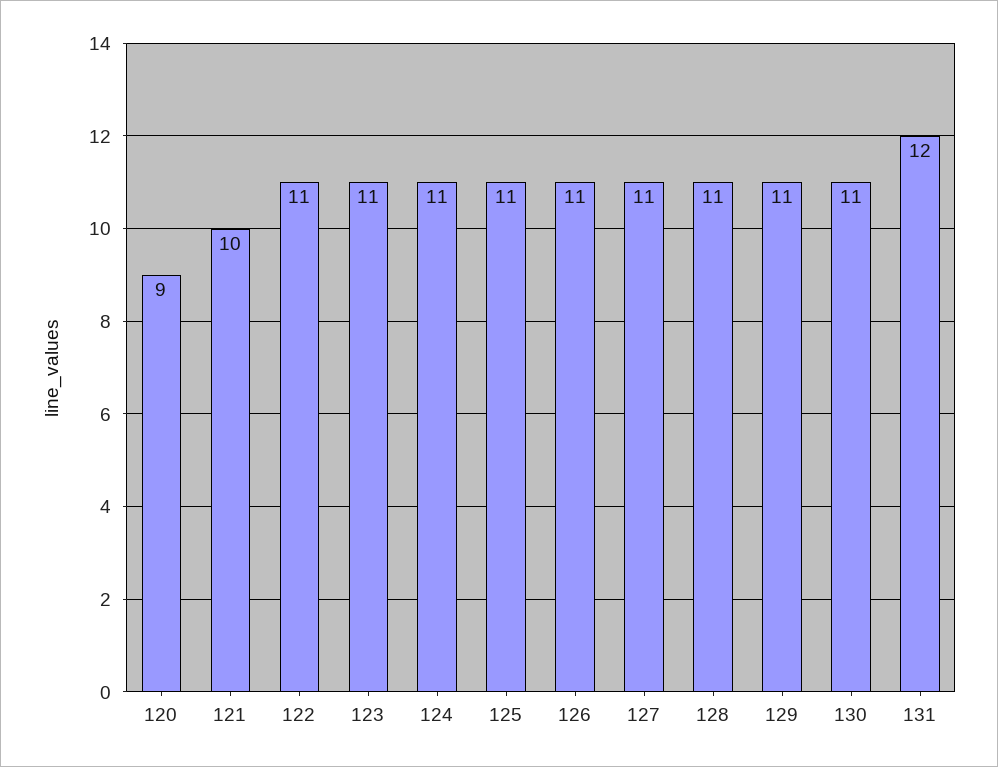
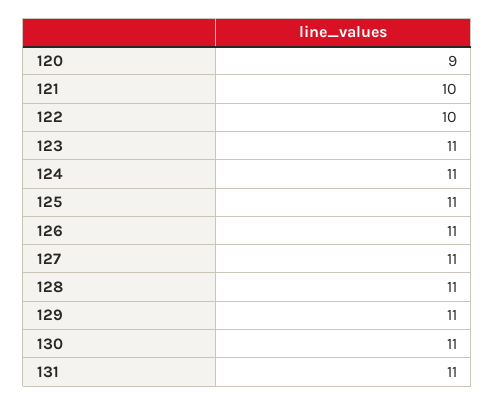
  {
    "120": 9,
    "121": 10,
-   "122": 11,
+   "122": 10,
    "123": 11,
    "124": 11,
    "125": 11,
    "126": 11,
    "127": 11,
    "128": 11,
    "129": 11,
    "130": 11,
-   "131": 12
+   "131": 11
  }

